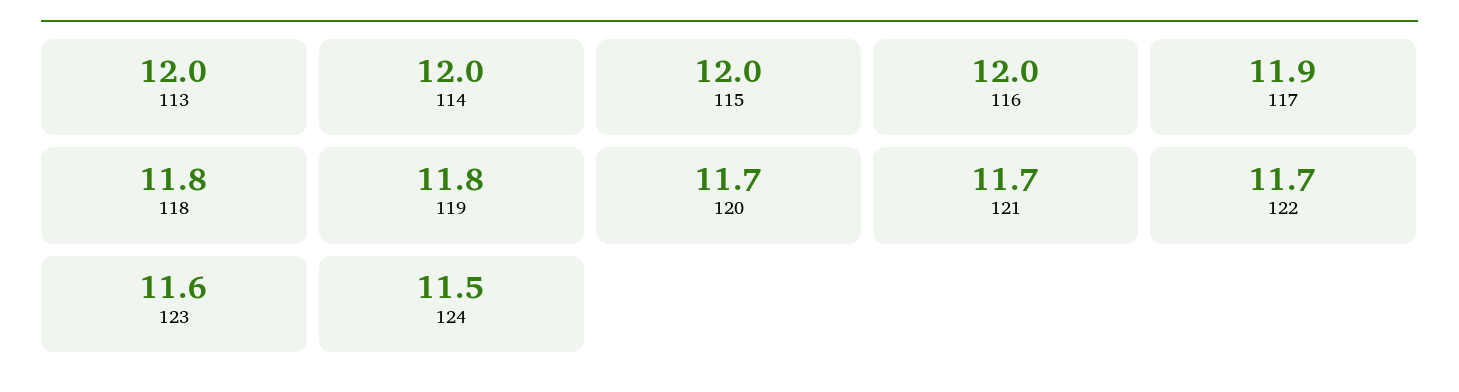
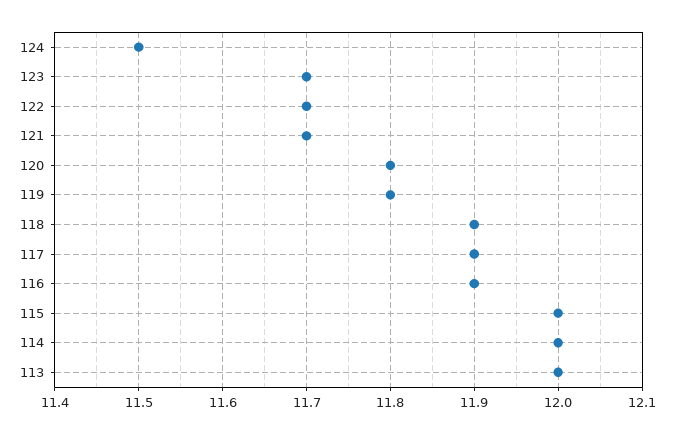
  {
    "113": 12,
    "114": 12,
    "115": 12,
-   "116": 12,
+   "116": 11.9,
    "117": 11.9,
-   "118": 11.8,
+   "118": 11.9,
    "119": 11.8,
-   "120": 11.7,
+   "120": 11.8,
    "121": 11.7,
    "122": 11.7,
-   "123": 11.6,
+   "123": 11.7,
    "124": 11.5
  }

